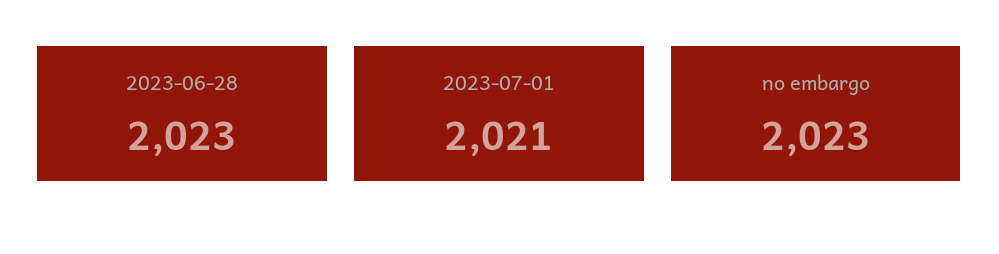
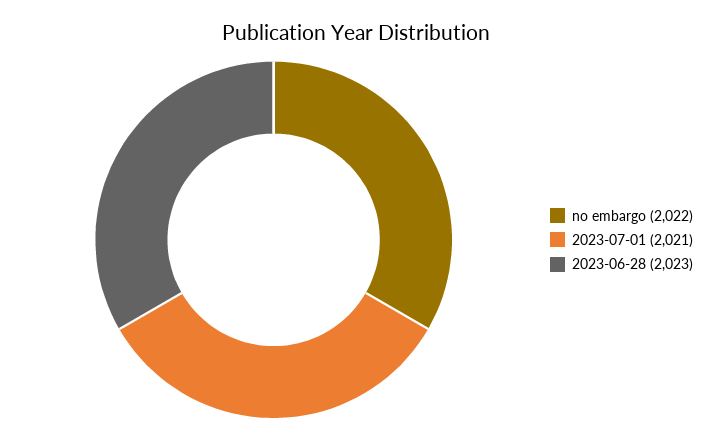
  {
    "2023-06-28": 2023,
    "2023-07-01": 2021,
-   "no embargo": 2023
+   "no embargo": 2022
  }

